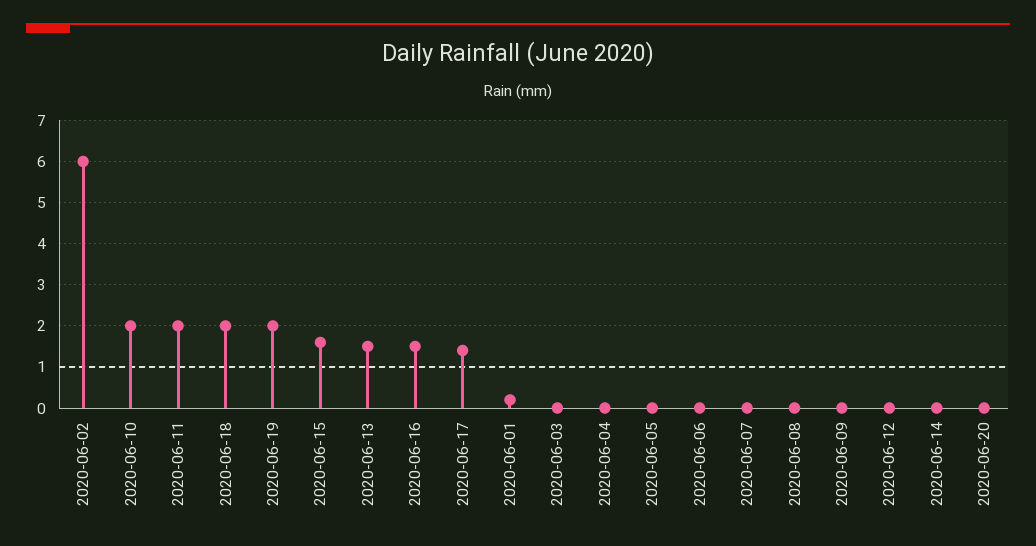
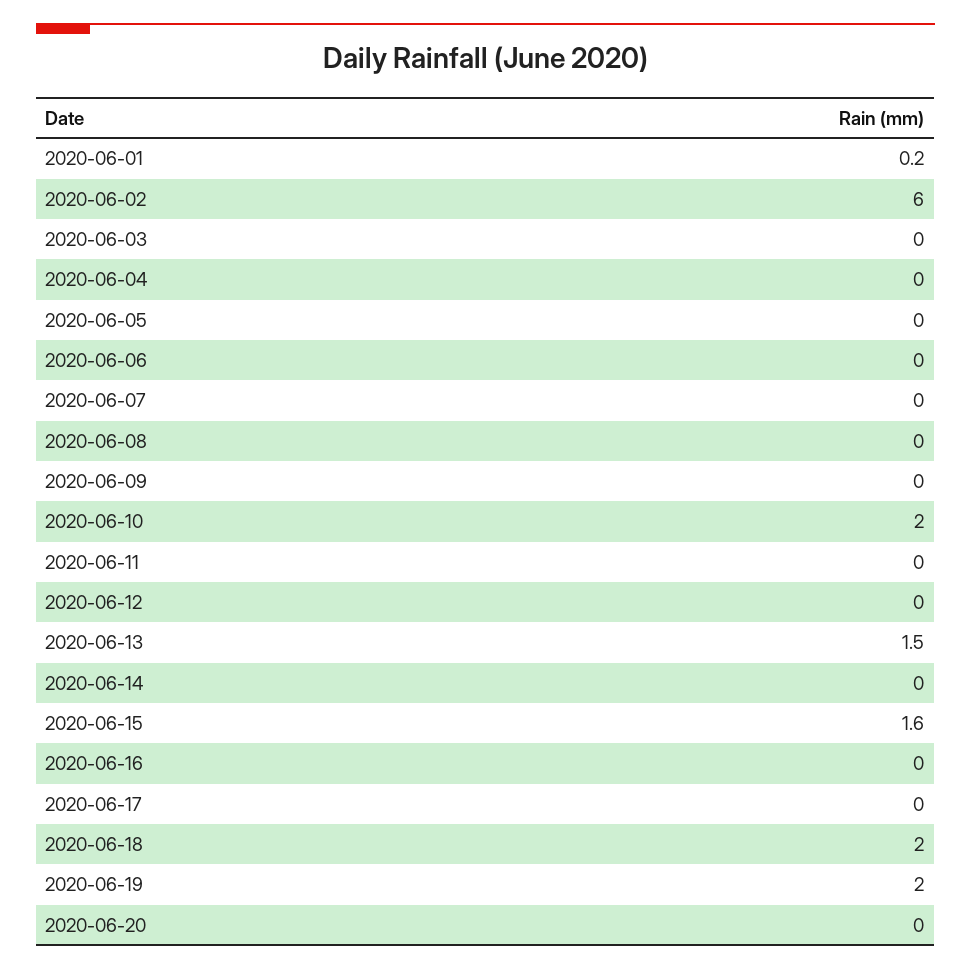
  {
    "2020-06-02": 6,
    "2020-06-10": 2,
-   "2020-06-11": 2,
+   "2020-06-11": 0,
    "2020-06-18": 2,
    "2020-06-19": 2,
    "2020-06-15": 1.6,
    "2020-06-13": 1.5,
-   "2020-06-16": 1.5,
+   "2020-06-16": 0,
-   "2020-06-17": 1.5,
+   "2020-06-17": 0,
    "2020-06-01": 0.2,
    "2020-06-03": 0,
    "2020-06-04": 0,
    "2020-06-05": 0,
    "2020-06-06": 0,
    "2020-06-07": 0,
    "2020-06-08": 0,
    "2020-06-09": 0,
    "2020-06-12": 0,
    "2020-06-14": 0,
    "2020-06-20": 0
  }

